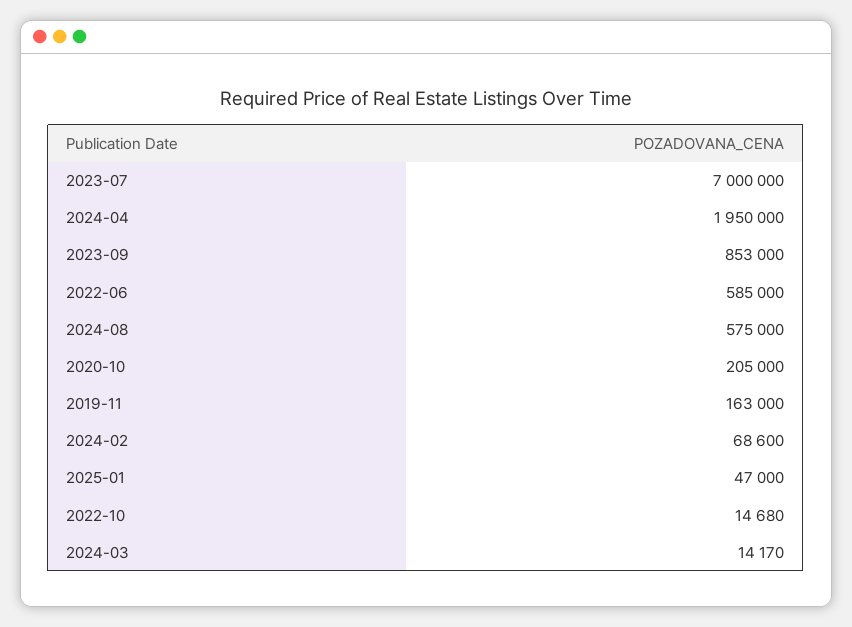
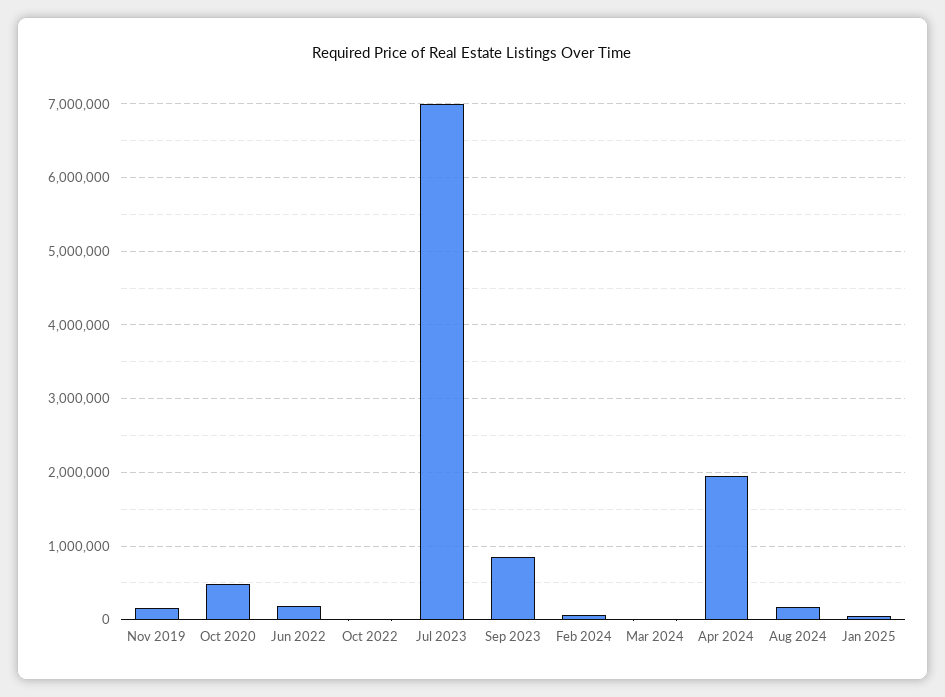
  {
    "2023-07": 7000000,
    "2024-04": 1950000,
    "2023-09": 853000,
-   "2022-06": 585000,
+   "2022-06": 200000,
-   "2024-08": 575000,
+   "2024-08": 200000,
-   "2020-10": 205000,
+   "2020-10": 500000,
    "2019-11": 163000,
    "2024-02": 68600,
    "2025-01": 47000,
    "2022-10": 14680,
    "2024-03": 14170
  }

